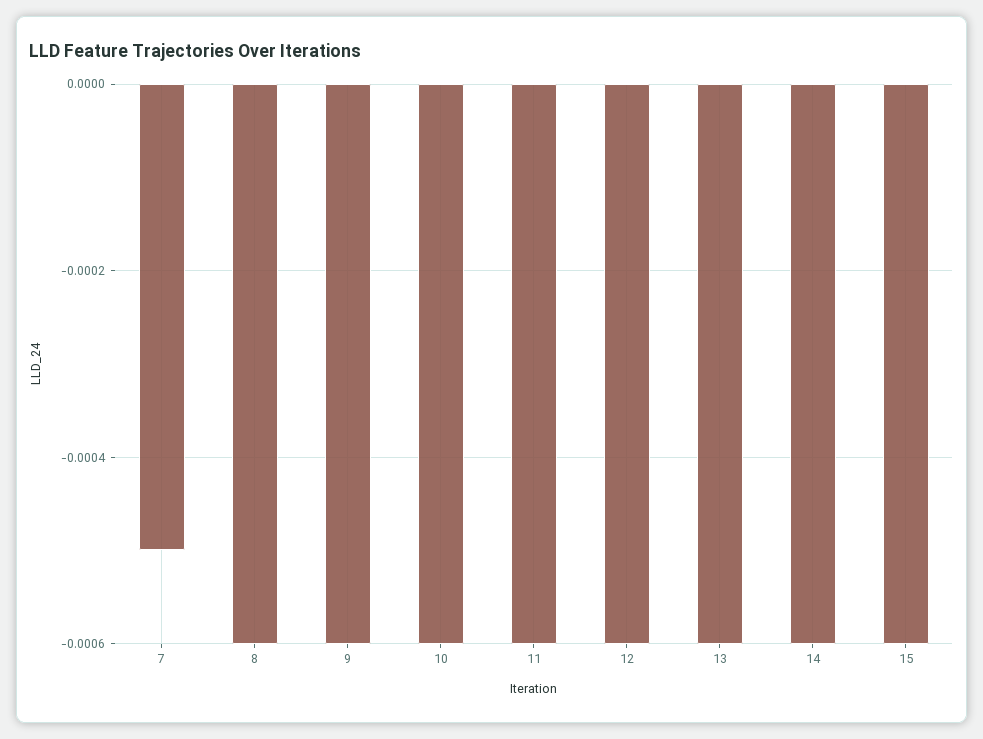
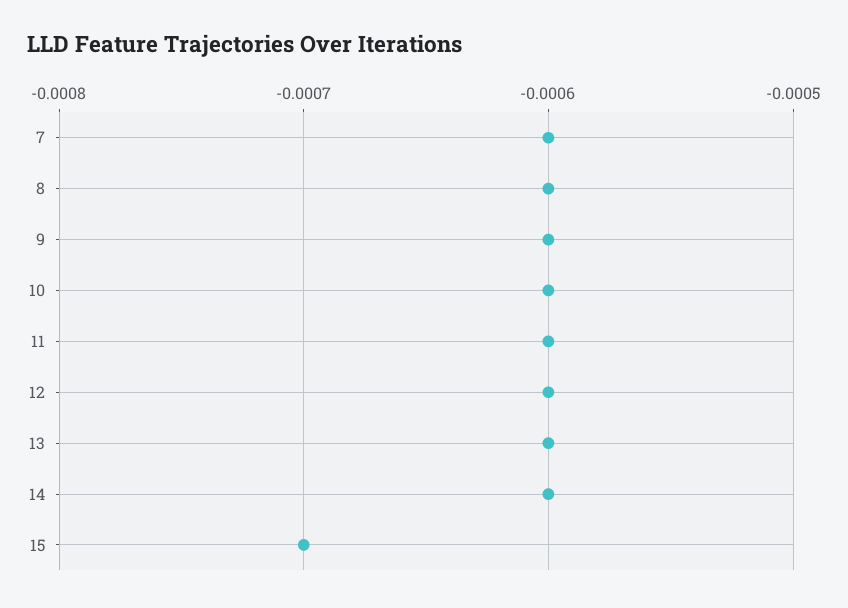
  {
-   "7": -0.0005,
+   "7": -0.0006,
    "8": -0.0006,
    "9": -0.0006,
    "10": -0.0006,
    "11": -0.0006,
    "12": -0.0006,
    "13": -0.0006,
    "14": -0.0006,
-   "15": -0.0006
+   "15": -0.0007
  }

